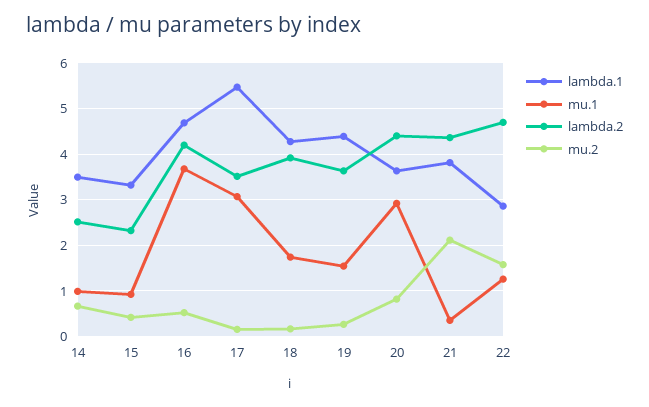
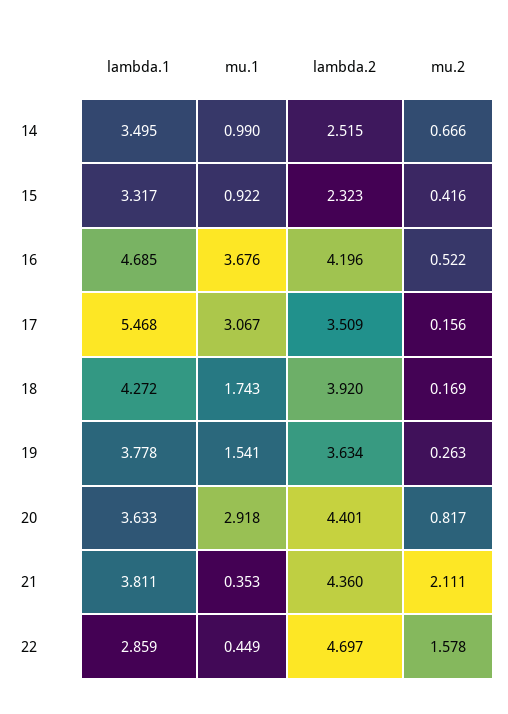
  {
    "lambda.1": {
      "14": 3.495,
      "15": 3.317,
      "16": 4.685,
      "17": 5.468,
      "18": 4.272,
-     "19": 4.4,
+     "19": 3.778,
      "20": 3.633,
      "21": 3.811,
      "22": 2.859
    },
    "mu.1": {
      "14": 0.99,
      "15": 0.922,
      "16": 3.676,
      "17": 3.067,
      "18": 1.743,
      "19": 1.541,
      "20": 2.918,
      "21": 0.353,
-     "22": 1.2
+     "22": 0.449
    },
    "lambda.2": {
      "14": 2.515,
      "15": 2.323,
      "16": 4.196,
      "17": 3.509,
      "18": 3.92,
      "19": 3.634,
      "20": 4.401,
      "21": 4.36,
      "22": 4.697
    },
    "mu.2": {
      "14": 0.666,
      "15": 0.416,
      "16": 0.522,
      "17": 0.156,
      "18": 0.169,
      "19": 0.263,
      "20": 0.817,
      "21": 2.111,
      "22": 1.578
    }
  }

